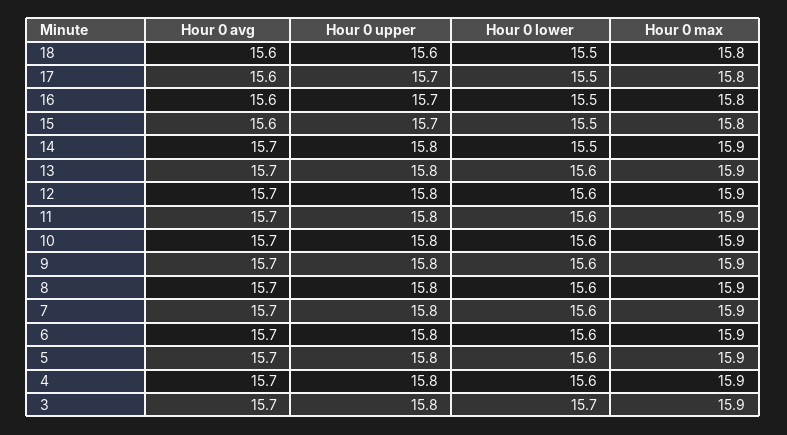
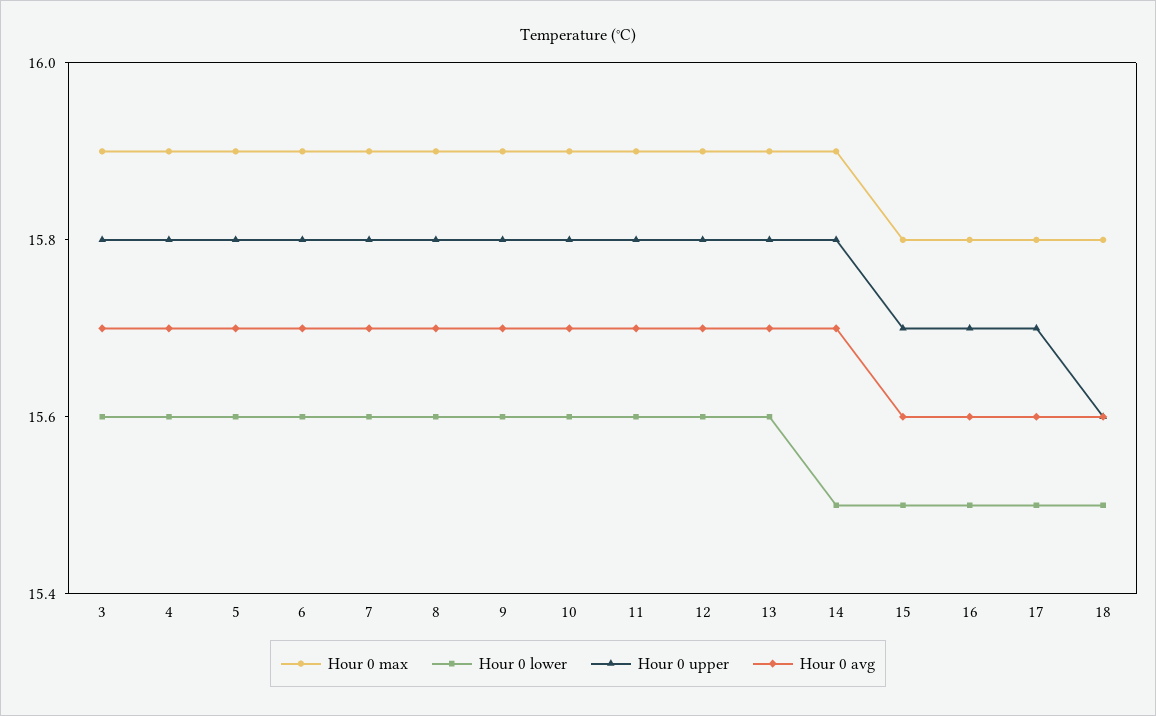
  {
    "Hour 0 avg": {
      "18": 15.6,
      "17": 15.6,
      "16": 15.6,
      "15": 15.6,
      "14": 15.7,
      "13": 15.7,
      "12": 15.7,
      "11": 15.7,
      "10": 15.7,
      "9": 15.7,
      "8": 15.7,
      "7": 15.7,
      "6": 15.7,
      "5": 15.7,
      "4": 15.7,
      "3": 15.7
    },
    "Hour 0 upper": {
      "18": 15.6,
      "17": 15.7,
      "16": 15.7,
      "15": 15.7,
      "14": 15.8,
      "13": 15.8,
      "12": 15.8,
      "11": 15.8,
      "10": 15.8,
      "9": 15.8,
      "8": 15.8,
      "7": 15.8,
      "6": 15.8,
      "5": 15.8,
      "4": 15.8,
      "3": 15.8
    },
    "Hour 0 lower": {
      "18": 15.5,
      "17": 15.5,
      "16": 15.5,
      "15": 15.5,
      "14": 15.5,
      "13": 15.6,
      "12": 15.6,
      "11": 15.6,
      "10": 15.6,
      "9": 15.6,
      "8": 15.6,
      "7": 15.6,
      "6": 15.6,
      "5": 15.6,
      "4": 15.6,
-     "3": 15.7
+     "3": 15.6
    },
    "Hour 0 max": {
      "18": 15.8,
      "17": 15.8,
      "16": 15.8,
      "15": 15.8,
      "14": 15.9,
      "13": 15.9,
      "12": 15.9,
      "11": 15.9,
      "10": 15.9,
      "9": 15.9,
      "8": 15.9,
      "7": 15.9,
      "6": 15.9,
      "5": 15.9,
      "4": 15.9,
      "3": 15.9
    }
  }

